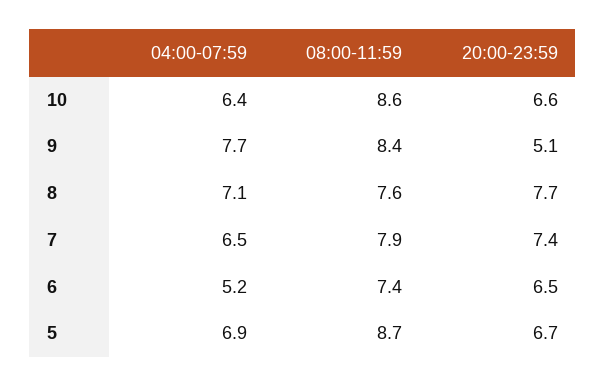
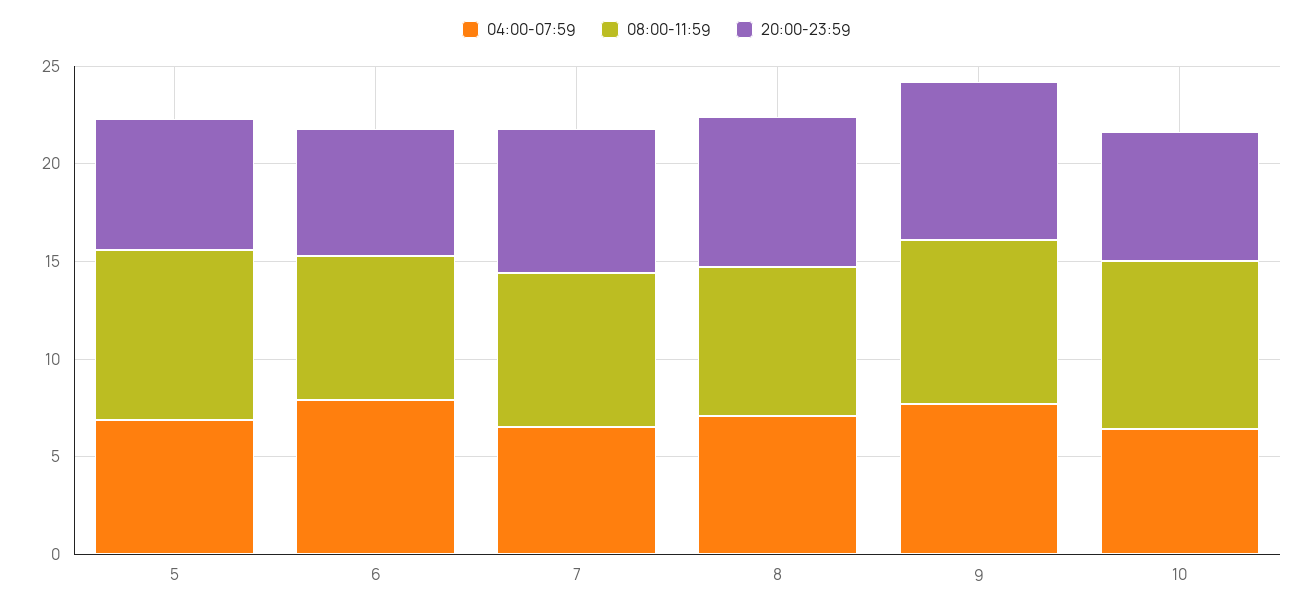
  {
    "04:00-07:59": {
      "10": 6.4,
      "9": 7.7,
      "8": 7.1,
      "7": 6.5,
-     "6": 5.2,
+     "6": 8,
      "5": 6.9
    },
    "08:00-11:59": {
      "10": 8.6,
      "9": 8.4,
      "8": 7.6,
      "7": 7.9,
      "6": 7.4,
      "5": 8.7
    },
    "20:00-23:59": {
      "10": 6.6,
-     "9": 5.1,
+     "9": 8,
      "8": 7.7,
      "7": 7.4,
      "6": 6.5,
      "5": 6.7
    }
  }

